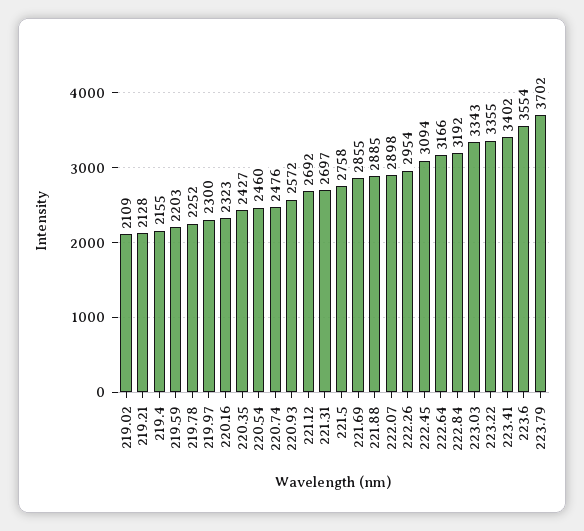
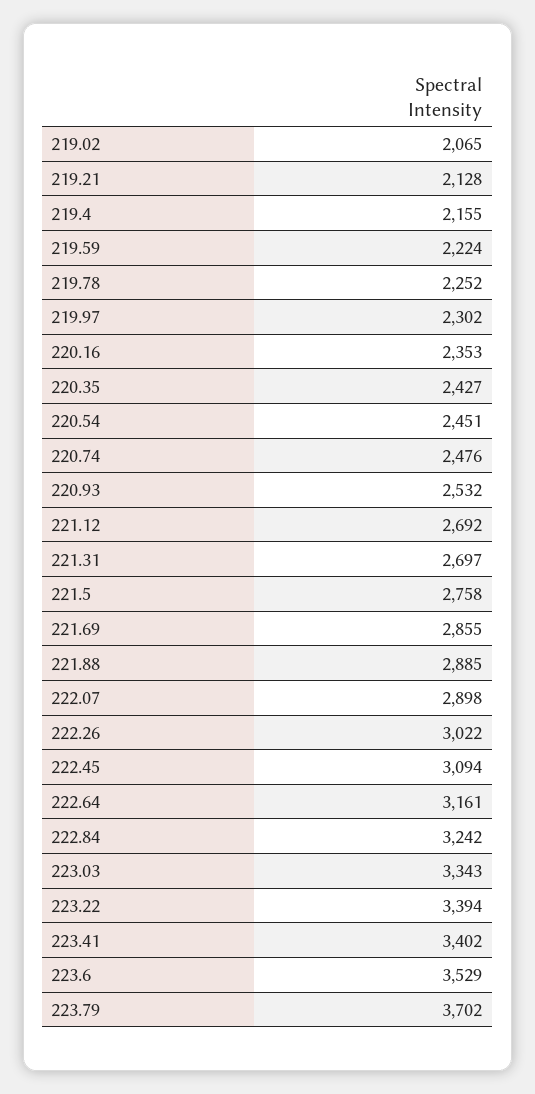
  {
-   "219.02": 2109,
+   "219.02": 2065,
    "219.21": 2128,
    "219.4": 2155,
-   "219.59": 2203,
+   "219.59": 2224,
    "219.78": 2252,
-   "219.97": 2300,
+   "219.97": 2302,
-   "220.16": 2323,
+   "220.16": 2353,
    "220.35": 2427,
-   "220.54": 2460,
+   "220.54": 2451,
    "220.74": 2476,
-   "220.93": 2572,
+   "220.93": 2532,
    "221.12": 2692,
    "221.31": 2697,
    "221.5": 2758,
    "221.69": 2855,
    "221.88": 2885,
    "222.07": 2898,
-   "222.26": 2954,
+   "222.26": 3022,
    "222.45": 3094,
-   "222.64": 3166,
+   "222.64": 3161,
-   "222.84": 3192,
+   "222.84": 3242,
    "223.03": 3343,
-   "223.22": 3355,
+   "223.22": 3394,
    "223.41": 3402,
-   "223.6": 3554,
+   "223.6": 3529,
    "223.79": 3702
  }

